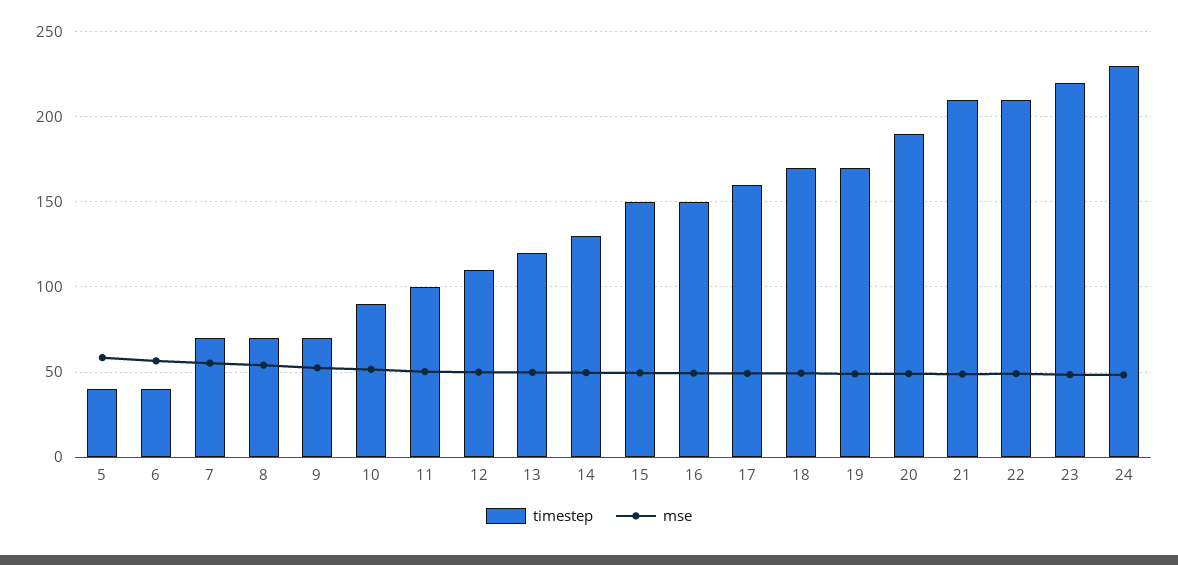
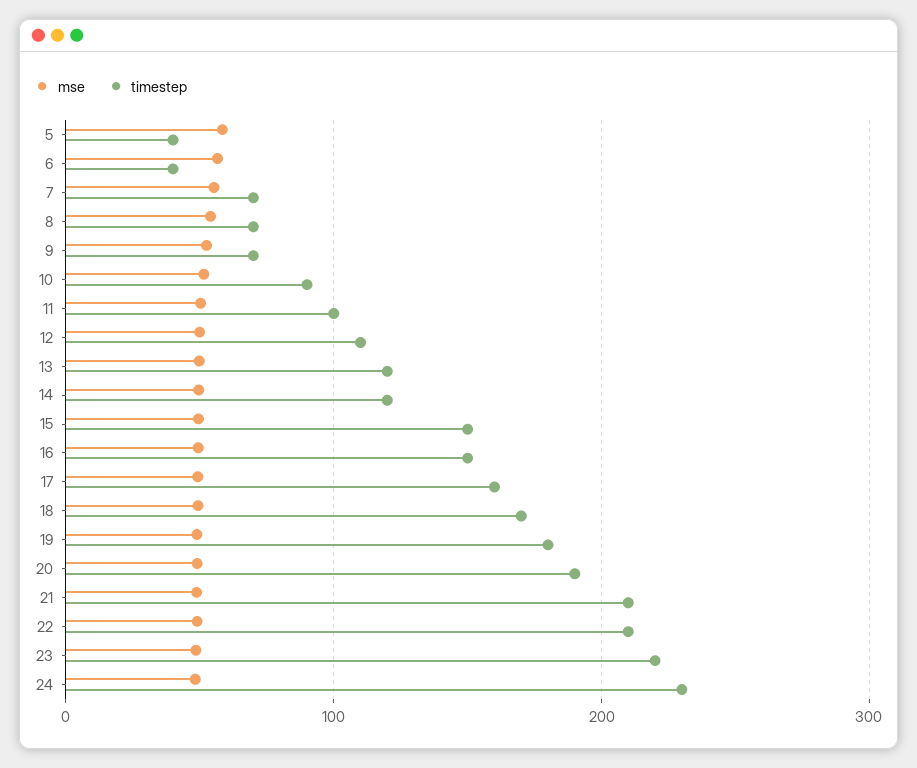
  {
    "timestep": {
      "5": 40,
      "6": 40,
      "7": 70,
      "8": 70,
      "9": 70,
      "10": 90,
      "11": 100,
      "12": 110,
      "13": 120,
-     "14": 130,
+     "14": 120,
      "15": 150,
      "16": 150,
      "17": 160,
      "18": 170,
-     "19": 170,
+     "19": 180,
      "20": 190,
      "21": 210,
      "22": 210,
      "23": 220,
      "24": 230
    },
    "mse": {
      "5": 60,
      "6": 55,
      "7": 55,
      "8": 55,
      "9": 55,
      "10": 50,
      "11": 50,
      "12": 50,
      "13": 50,
      "14": 50,
      "15": 50,
      "16": 50,
      "17": 50,
      "18": 50,
      "19": 50,
      "20": 50,
      "21": 50,
      "22": 50,
      "23": 50,
      "24": 50
    }
  }

